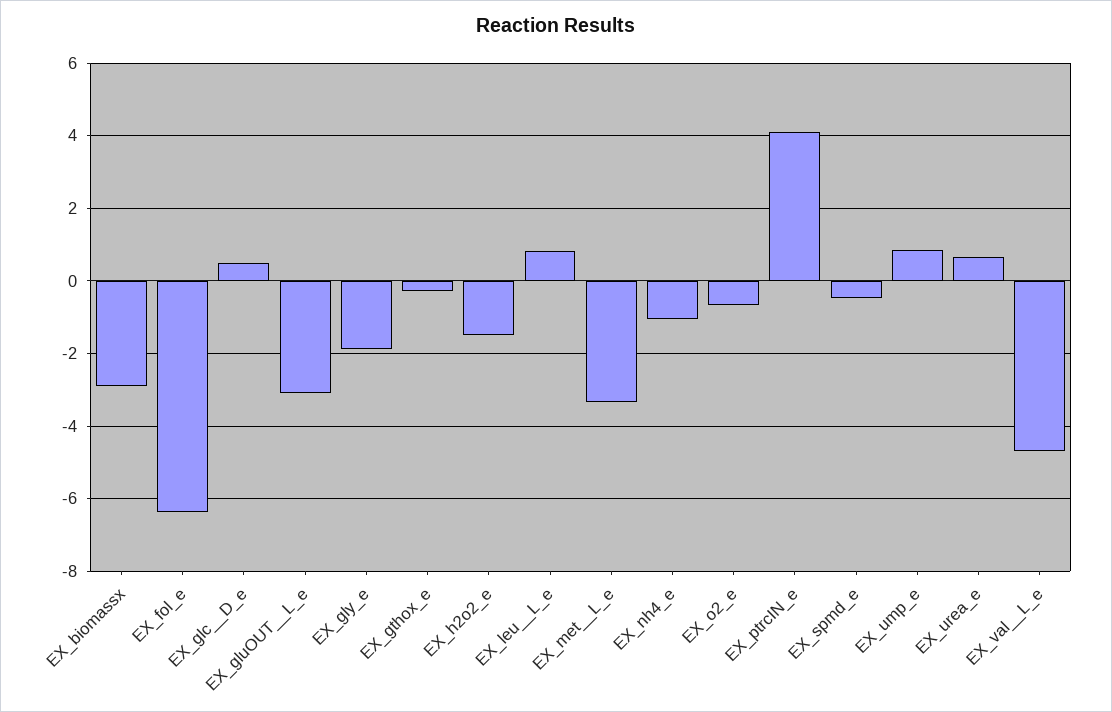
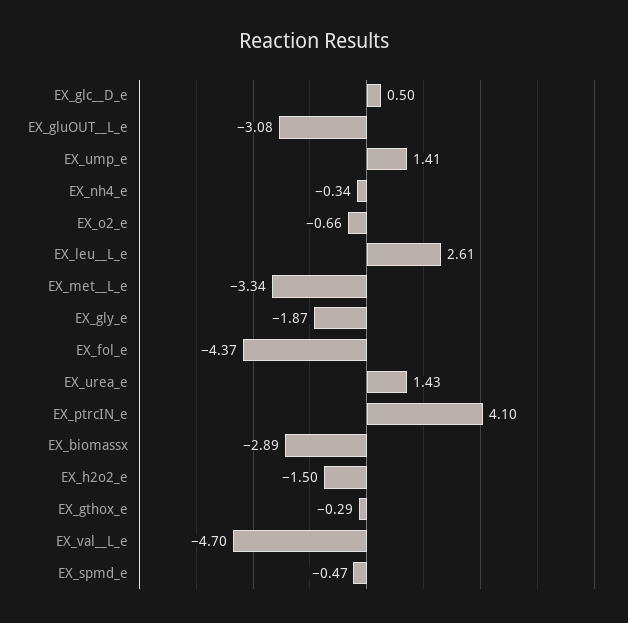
  {
    "EX_biomassx": -2.89,
-   "EX_fol_e": -6.4,
+   "EX_fol_e": -4.37,
    "EX_glc__D_e": 0.5,
    "EX_gluOUT__L_e": -3.08,
    "EX_gly_e": -1.87,
    "EX_gthox_e": -0.29,
    "EX_h2o2_e": -1.5,
-   "EX_leu__L_e": 0.8,
+   "EX_leu__L_e": 2.61,
    "EX_met__L_e": -3.34,
-   "EX_nh4_e": -1,
+   "EX_nh4_e": -0.34,
    "EX_o2_e": -0.66,
    "EX_ptrcIN_e": 4.1,
    "EX_spmd_e": -0.47,
-   "EX_ump_e": 0.8,
+   "EX_ump_e": 1.41,
-   "EX_urea_e": 0.6,
+   "EX_urea_e": 1.43,
    "EX_val__L_e": -4.7
  }

